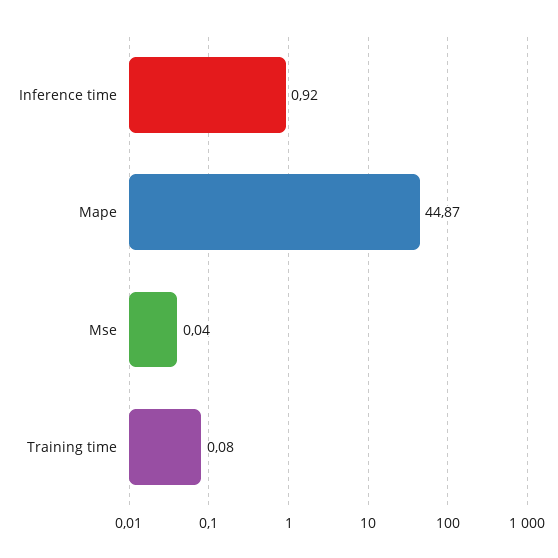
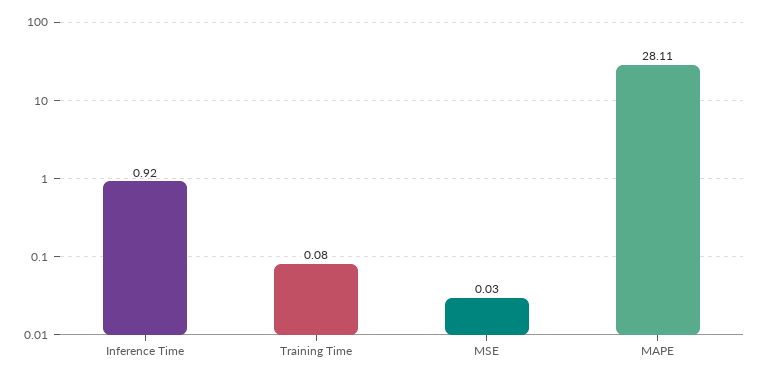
  {
    "Inference time": 0.92,
-   "Mape": 44.87,
+   "Mape": 28.11,
-   "Mse": 0.04,
+   "Mse": 0.03,
    "Training time": 0.08
  }

